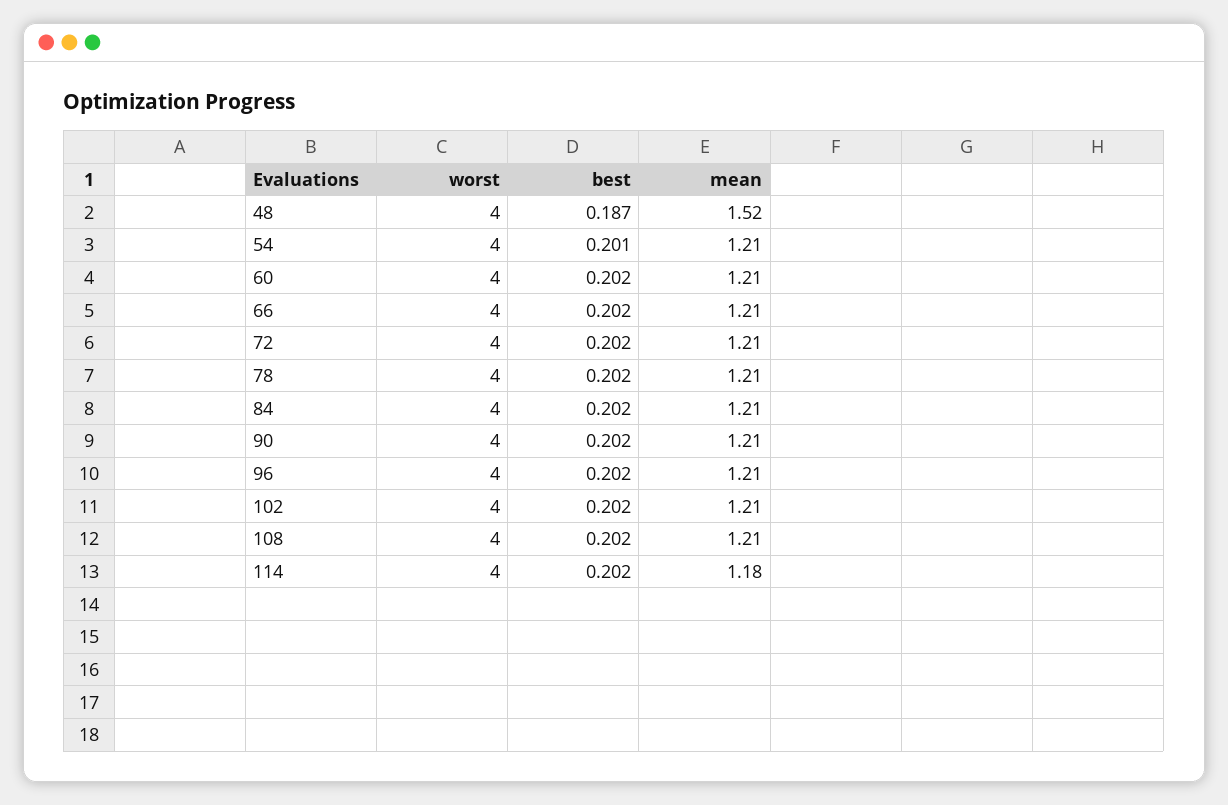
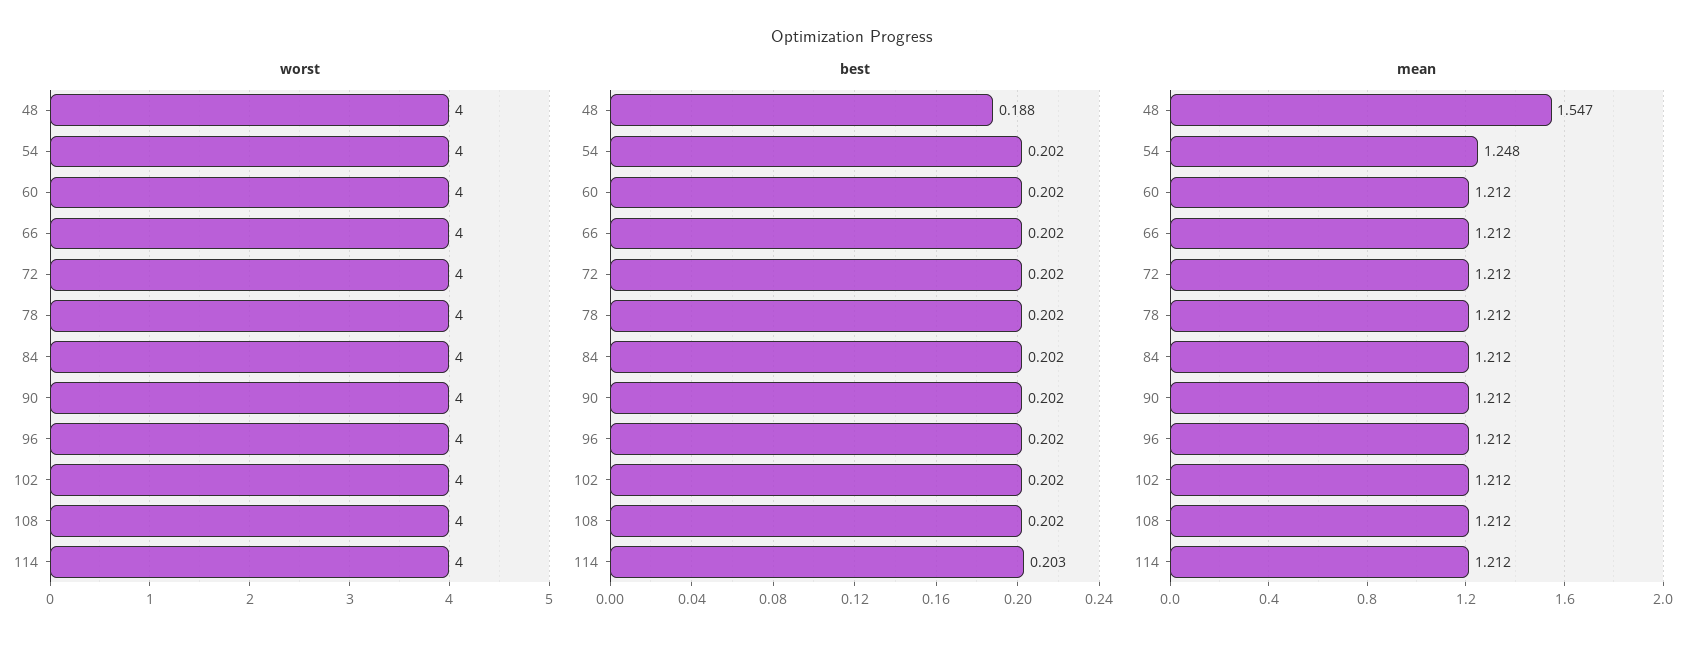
  {
    "worst": {
      "48": 4,
      "54": 4,
      "60": 4,
      "66": 4,
      "72": 4,
      "78": 4,
      "84": 4,
      "90": 4,
      "96": 4,
      "102": 4,
      "108": 4,
      "114": 4
    },
    "best": {
-     "48": 0.187,
+     "48": 0.188,
-     "54": 0.201,
+     "54": 0.202,
      "60": 0.202,
      "66": 0.202,
      "72": 0.202,
      "78": 0.202,
      "84": 0.202,
      "90": 0.202,
      "96": 0.202,
      "102": 0.202,
      "108": 0.202,
-     "114": 0.202
+     "114": 0.203
    },
    "mean": {
-     "48": 1.52,
+     "48": 1.547,
-     "54": 1.21,
+     "54": 1.248,
      "60": 1.212,
      "66": 1.212,
      "72": 1.212,
      "78": 1.212,
      "84": 1.212,
      "90": 1.212,
      "96": 1.212,
      "102": 1.212,
      "108": 1.212,
-     "114": 1.18
+     "114": 1.212
    }
  }

